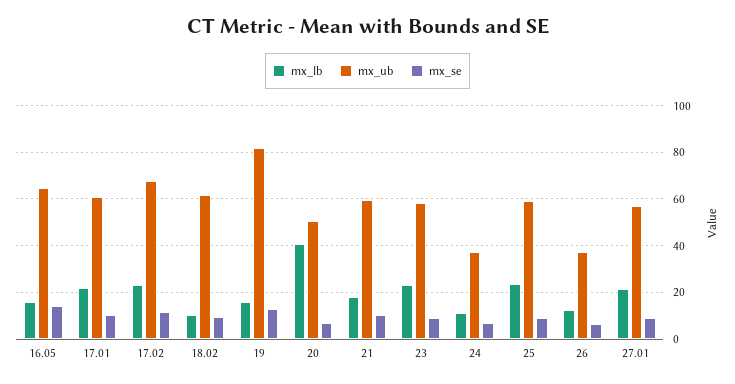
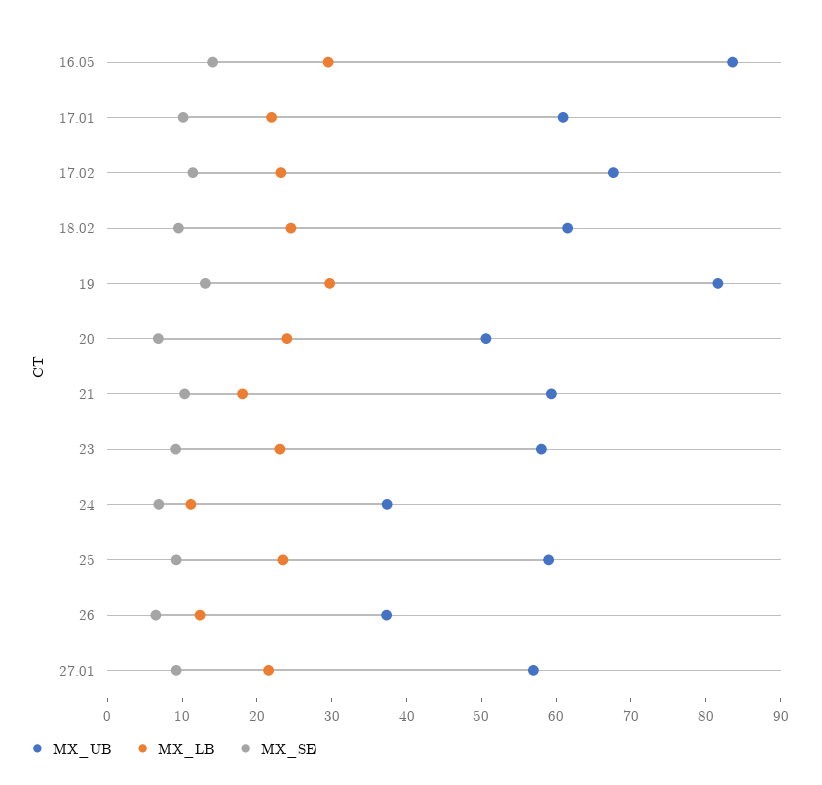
  {
    "mx_lb": {
-     "16.05": 15,
+     "16.05": 30,
      "17.01": 22,
      "17.02": 24,
-     "18.02": 10,
+     "18.02": 24,
-     "19": 15,
+     "19": 30,
-     "20": 40,
+     "20": 24,
      "21": 18,
      "23": 24,
      "24": 12,
      "25": 24,
      "26": 12,
      "27.01": 22
    },
    "mx_ub": {
-     "16.05": 65,
+     "16.05": 84,
      "17.01": 60,
      "17.02": 68,
      "18.02": 62,
      "19": 82,
      "20": 50,
      "21": 60,
      "23": 58,
      "24": 38,
      "25": 58,
      "26": 38,
      "27.01": 56
    },
    "mx_se": {
      "16.05": 14,
      "17.01": 10,
      "17.02": 12,
      "18.02": 10,
      "19": 14,
      "20": 6,
      "21": 10,
      "23": 10,
      "24": 6,
      "25": 10,
      "26": 6,
      "27.01": 10
    }
  }

